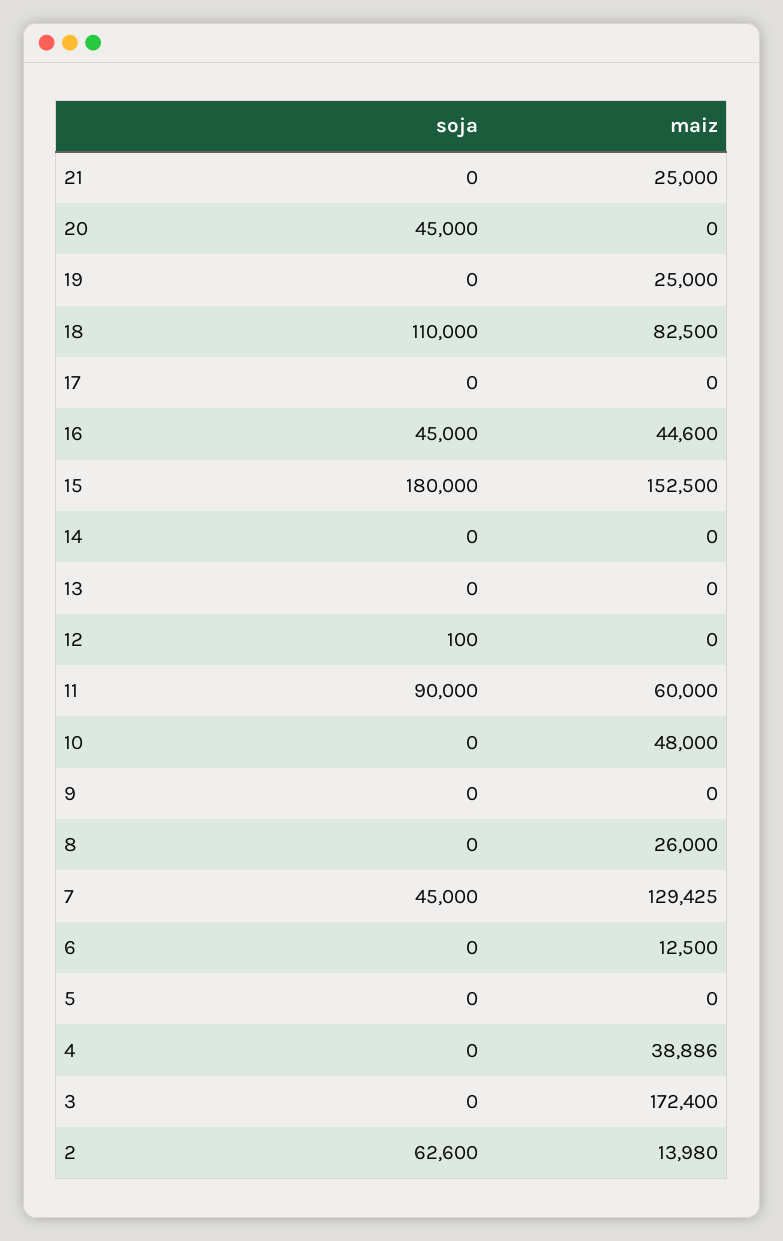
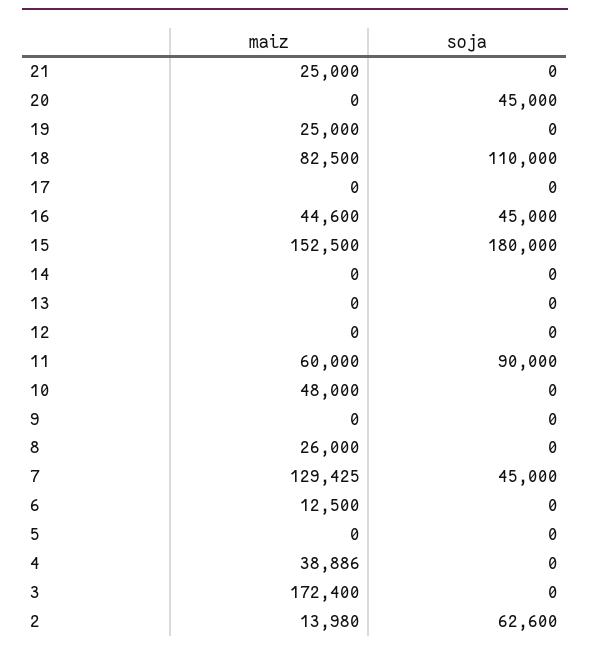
  {
    "soja": {
      "21": 0,
      "20": 45000,
      "19": 0,
      "18": 110000,
      "17": 0,
      "16": 45000,
      "15": 180000,
      "14": 0,
      "13": 0,
-     "12": 100,
+     "12": 0,
      "11": 90000,
      "10": 0,
      "9": 0,
      "8": 0,
      "7": 45000,
      "6": 0,
      "5": 0,
      "4": 0,
      "3": 0,
      "2": 62600
    },
    "maiz": {
      "21": 25000,
      "20": 0,
      "19": 25000,
      "18": 82500,
      "17": 0,
      "16": 44600,
      "15": 152500,
      "14": 0,
      "13": 0,
      "12": 0,
      "11": 60000,
      "10": 48000,
      "9": 0,
      "8": 26000,
      "7": 129425,
      "6": 12500,
      "5": 0,
      "4": 38886,
      "3": 172400,
      "2": 13980
    }
  }

